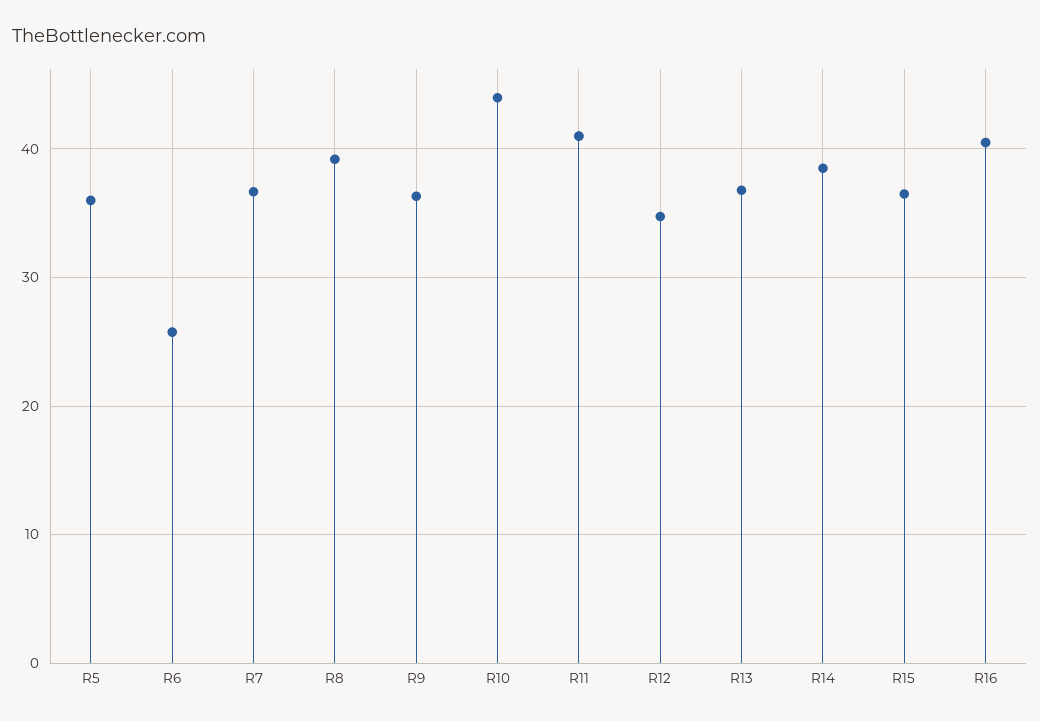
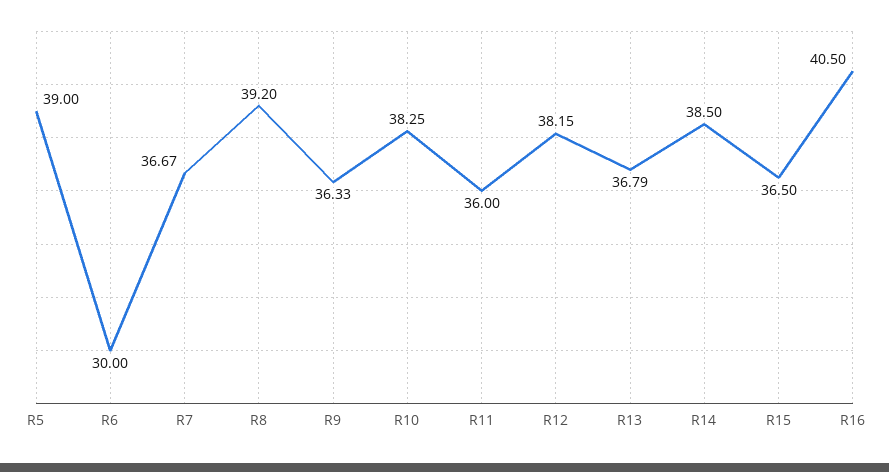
  {
-   "R5": 36,
+   "R5": 39,
-   "R6": 26,
+   "R6": 30,
    "R7": 36.67,
    "R8": 39.2,
    "R9": 36.33,
-   "R10": 44,
+   "R10": 38.25,
-   "R11": 41,
+   "R11": 36,
-   "R12": 35,
+   "R12": 38.15,
    "R13": 36.79,
    "R14": 38.5,
    "R15": 36.5,
    "R16": 40.5
  }

